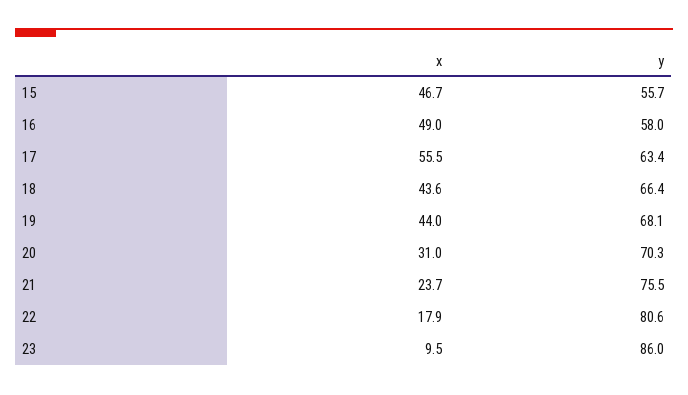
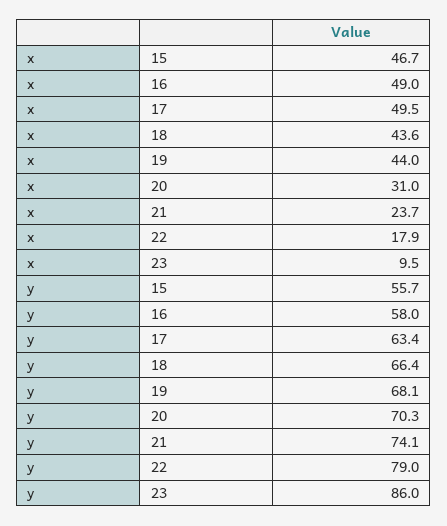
  {
    "x": {
      "15": 46.7,
      "16": 49,
-     "17": 55.5,
+     "17": 49.5,
      "18": 43.6,
      "19": 44,
      "20": 31,
      "21": 23.7,
      "22": 17.9,
      "23": 9.5
    },
    "y": {
      "15": 55.7,
      "16": 58,
      "17": 63.4,
      "18": 66.4,
      "19": 68.1,
      "20": 70.3,
-     "21": 75.5,
+     "21": 74.1,
-     "22": 80.6,
+     "22": 79,
      "23": 86
    }
  }

